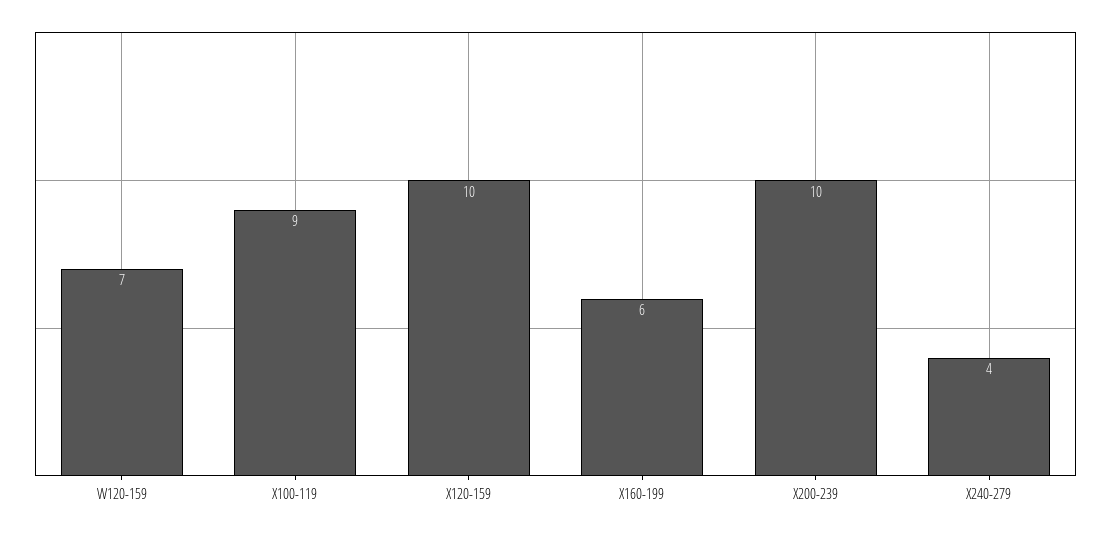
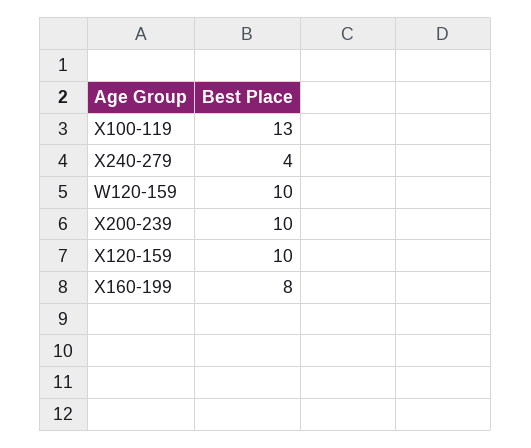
  {
-   "W120-159": 7,
+   "W120-159": 10,
-   "X100-119": 9,
+   "X100-119": 13,
    "X120-159": 10,
-   "X160-199": 6,
+   "X160-199": 8,
    "X200-239": 10,
    "X240-279": 4
  }

